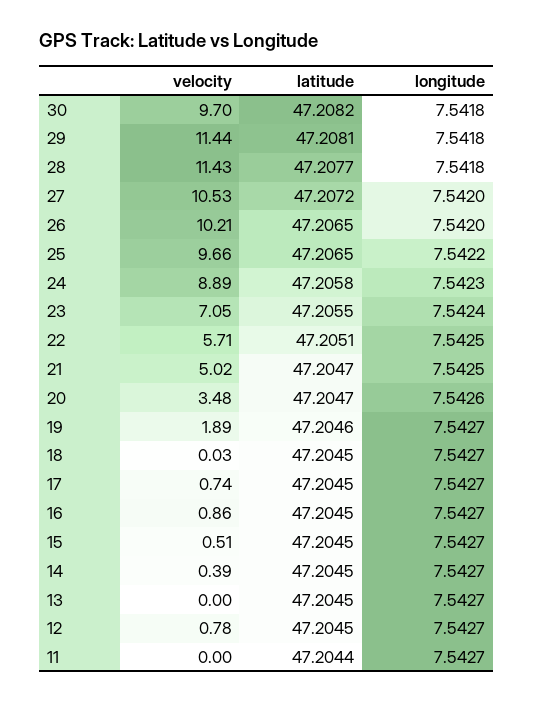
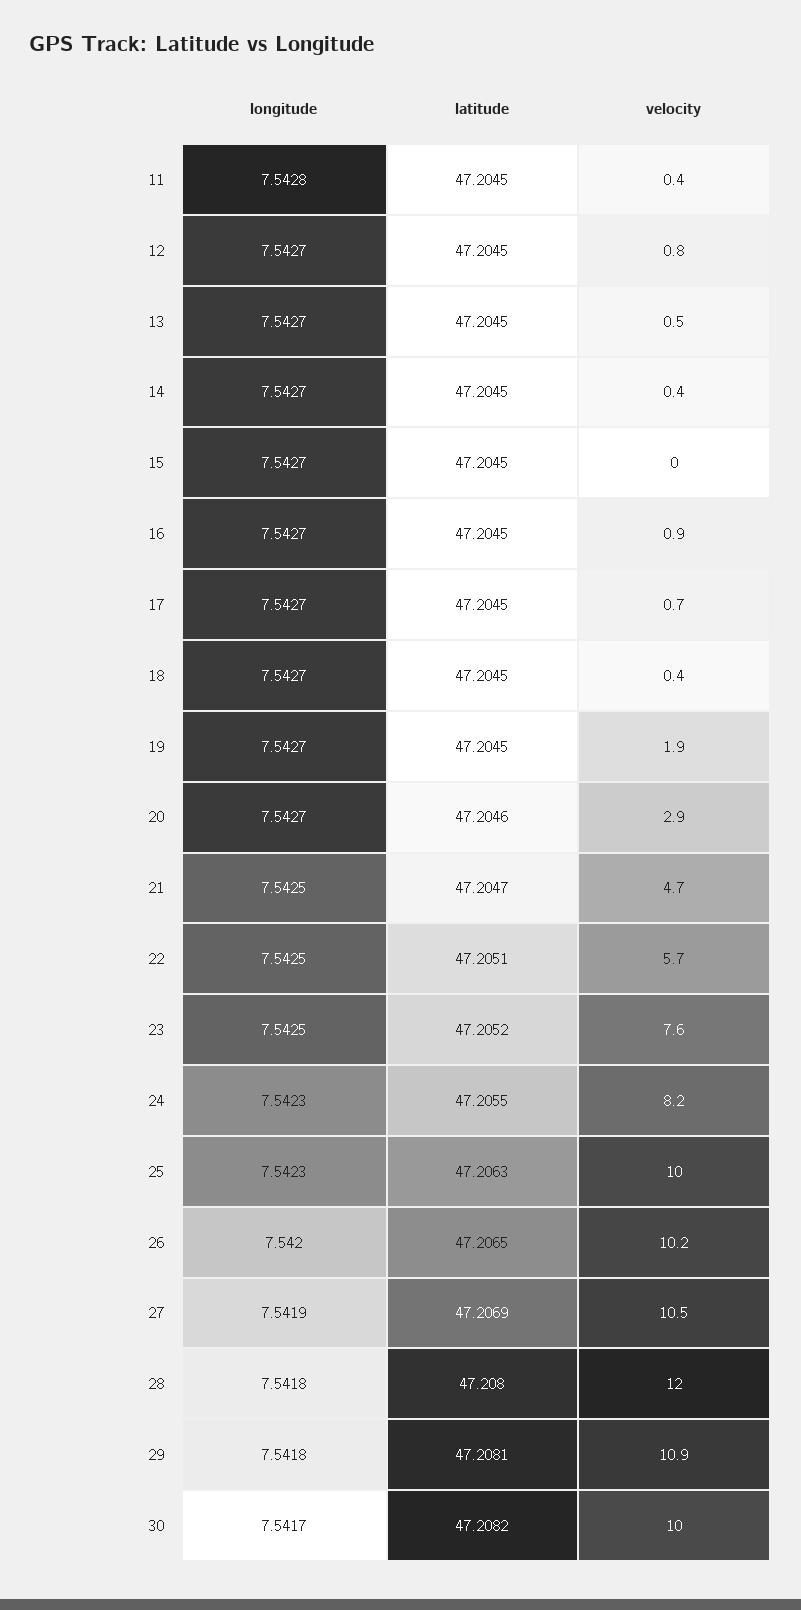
  {
    "velocity": {
-     "30": 9.7,
+     "30": 10,
-     "29": 11.44,
+     "29": 10.9,
-     "28": 11.43,
+     "28": 12,
      "27": 10.53,
      "26": 10.21,
-     "25": 9.66,
+     "25": 10,
-     "24": 8.89,
+     "24": 8.2,
-     "23": 7.05,
+     "23": 7.6,
      "22": 5.71,
-     "21": 5.02,
+     "21": 4.7,
-     "20": 3.48,
+     "20": 2.9,
      "19": 1.89,
-     "18": 0.03,
+     "18": 0.4,
      "17": 0.74,
      "16": 0.86,
-     "15": 0.51,
+     "15": 0,
      "14": 0.39,
-     "13": 0,
+     "13": 0.5,
      "12": 0.78,
-     "11": 0
+     "11": 0.4
    },
    "latitude": {
      "30": 47.2082,
      "29": 47.2081,
-     "28": 47.2077,
+     "28": 47.208,
-     "27": 47.2072,
+     "27": 47.2069,
      "26": 47.2065,
-     "25": 47.2065,
+     "25": 47.2063,
-     "24": 47.2058,
+     "24": 47.2055,
-     "23": 47.2055,
+     "23": 47.2052,
      "22": 47.2051,
      "21": 47.2047,
-     "20": 47.2047,
+     "20": 47.2046,
-     "19": 47.2046,
+     "19": 47.2045,
      "18": 47.2045,
      "17": 47.2045,
      "16": 47.2045,
      "15": 47.2045,
      "14": 47.2045,
      "13": 47.2045,
      "12": 47.2045,
-     "11": 47.2044
+     "11": 47.2045
    },
    "longitude": {
-     "30": 7.5418,
+     "30": 7.5417,
      "29": 7.5418,
      "28": 7.5418,
-     "27": 7.542,
+     "27": 7.5419,
      "26": 7.542,
-     "25": 7.5422,
+     "25": 7.5423,
      "24": 7.5423,
-     "23": 7.5424,
+     "23": 7.5425,
      "22": 7.5425,
      "21": 7.5425,
-     "20": 7.5426,
+     "20": 7.5427,
      "19": 7.5427,
      "18": 7.5427,
      "17": 7.5427,
      "16": 7.5427,
      "15": 7.5427,
      "14": 7.5427,
      "13": 7.5427,
      "12": 7.5427,
-     "11": 7.5427
+     "11": 7.5428
    }
  }

